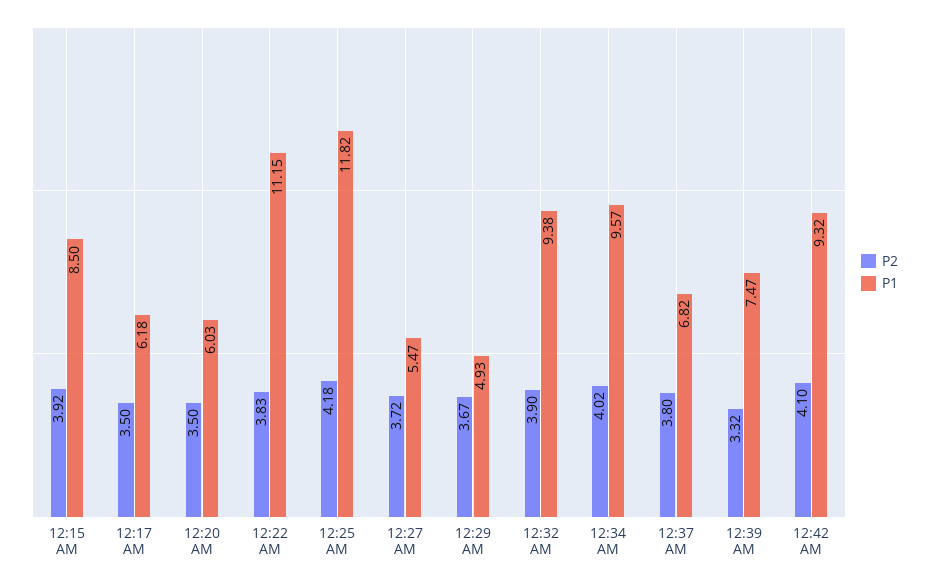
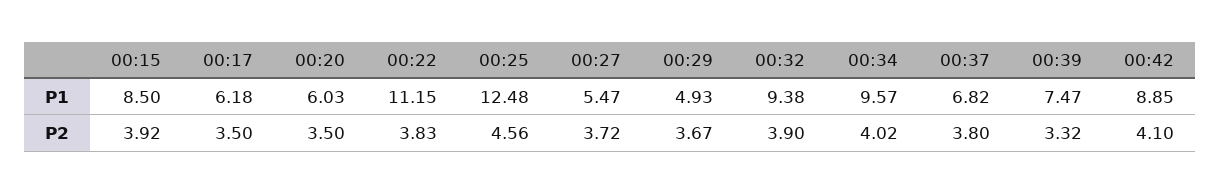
  {
    "P2": {
      "12:15 AM": 3.92,
      "12:17 AM": 3.5,
      "12:20 AM": 3.5,
      "12:22 AM": 3.83,
-     "12:25 AM": 4.18,
+     "12:25 AM": 4.56,
      "12:27 AM": 3.72,
      "12:29 AM": 3.67,
      "12:32 AM": 3.9,
      "12:34 AM": 4.02,
      "12:37 AM": 3.8,
      "12:39 AM": 3.32,
      "12:42 AM": 4.1
    },
    "P1": {
      "12:15 AM": 8.5,
      "12:17 AM": 6.18,
      "12:20 AM": 6.03,
      "12:22 AM": 11.15,
-     "12:25 AM": 11.82,
+     "12:25 AM": 12.48,
      "12:27 AM": 5.47,
      "12:29 AM": 4.93,
      "12:32 AM": 9.38,
      "12:34 AM": 9.57,
      "12:37 AM": 6.82,
      "12:39 AM": 7.47,
-     "12:42 AM": 9.32
+     "12:42 AM": 8.85
    }
  }

